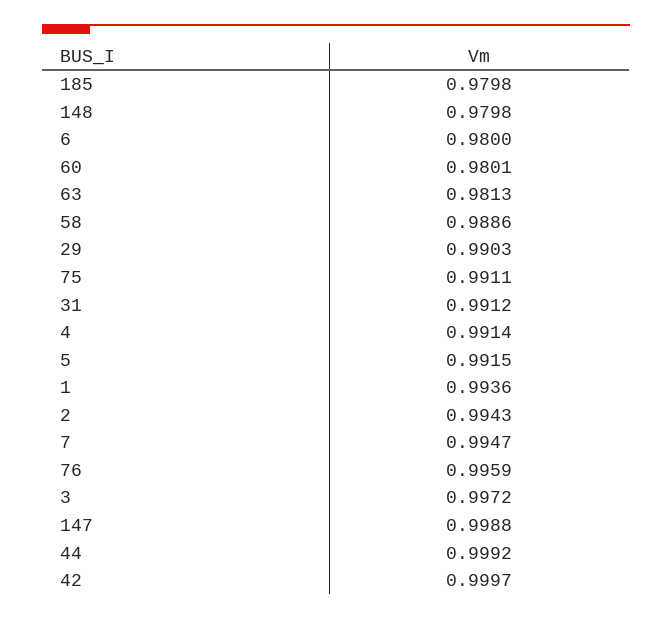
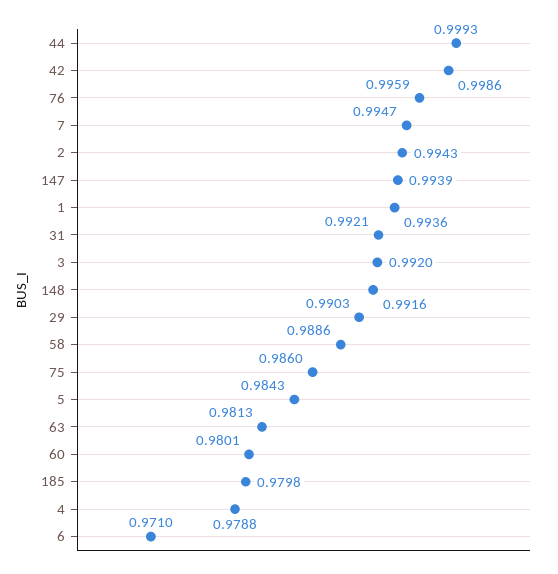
  {
    "185": 0.9798,
-   "148": 0.9798,
+   "148": 0.9916,
-   "6": 0.98,
+   "6": 0.971,
    "60": 0.9801,
    "63": 0.9813,
    "58": 0.9886,
    "29": 0.9903,
-   "75": 0.9911,
+   "75": 0.986,
-   "31": 0.9912,
+   "31": 0.9921,
-   "4": 0.9914,
+   "4": 0.9788,
-   "5": 0.9915,
+   "5": 0.9843,
    "1": 0.9936,
    "2": 0.9943,
    "7": 0.9947,
    "76": 0.9959,
-   "3": 0.9972,
+   "3": 0.992,
-   "147": 0.9988,
+   "147": 0.9939,
-   "44": 0.9992,
+   "44": 0.9993,
-   "42": 0.9997
+   "42": 0.9986
  }

